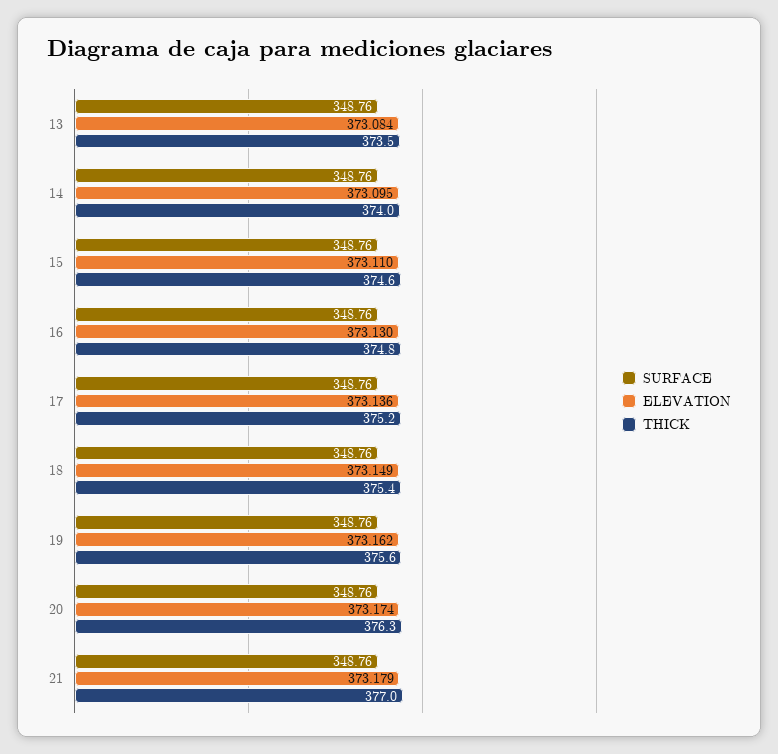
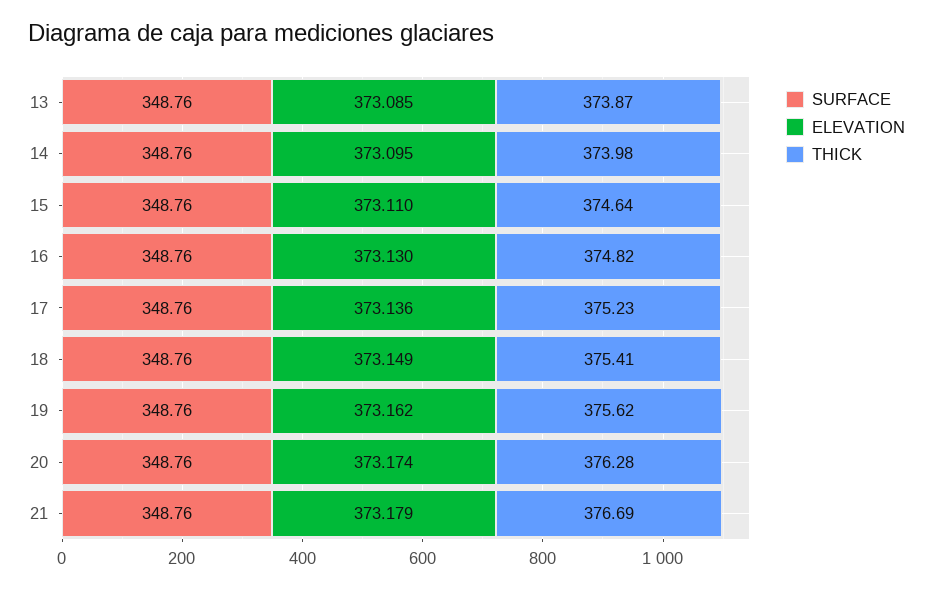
  {
    "SURFACE": {
      "13": 348.76,
      "14": 348.76,
      "15": 348.76,
      "16": 348.76,
      "17": 348.76,
      "18": 348.76,
      "19": 348.76,
      "20": 348.76,
      "21": 348.76
    },
    "ELEVATION": {
-     "13": 373.084,
+     "13": 373.085,
      "14": 373.095,
      "15": 373.11,
      "16": 373.13,
      "17": 373.136,
      "18": 373.149,
      "19": 373.162,
      "20": 373.174,
      "21": 373.179
    },
    "THICK": {
-     "13": 373.5,
+     "13": 373.87,
      "14": 373.98,
      "15": 374.64,
      "16": 374.82,
      "17": 375.23,
      "18": 375.41,
      "19": 375.62,
      "20": 376.28,
-     "21": 377
+     "21": 376.69
    }
  }

